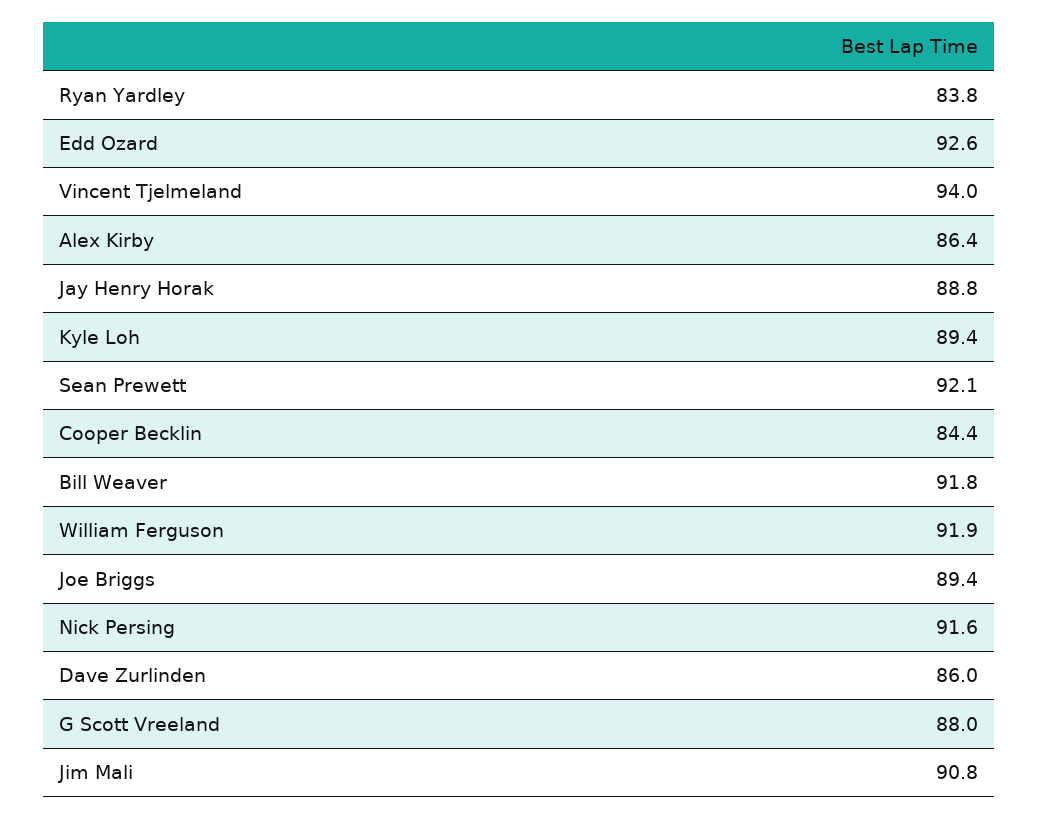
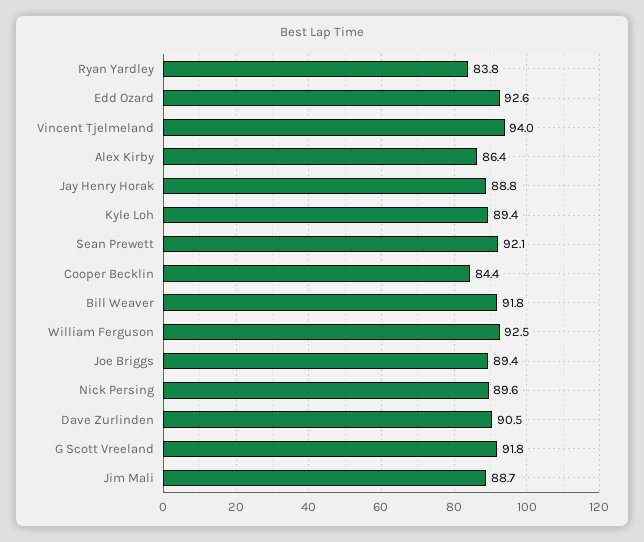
  {
    "Ryan Yardley": 83.8,
    "Edd Ozard": 92.6,
    "Vincent Tjelmeland": 94,
    "Alex Kirby": 86.4,
    "Jay Henry Horak": 88.8,
    "Kyle Loh": 89.4,
    "Sean Prewett": 92.1,
    "Cooper Becklin": 84.4,
    "Bill Weaver": 91.8,
-   "William Ferguson": 91.9,
+   "William Ferguson": 92.5,
    "Joe Briggs": 89.4,
-   "Nick Persing": 91.6,
+   "Nick Persing": 89.6,
-   "Dave Zurlinden": 86,
+   "Dave Zurlinden": 90.5,
-   "G Scott Vreeland": 88,
+   "G Scott Vreeland": 91.8,
-   "Jim Mali": 90.8
+   "Jim Mali": 88.7
  }

